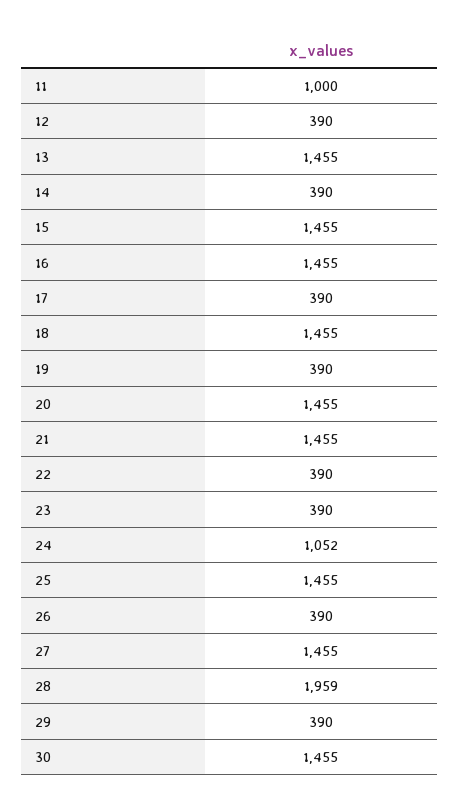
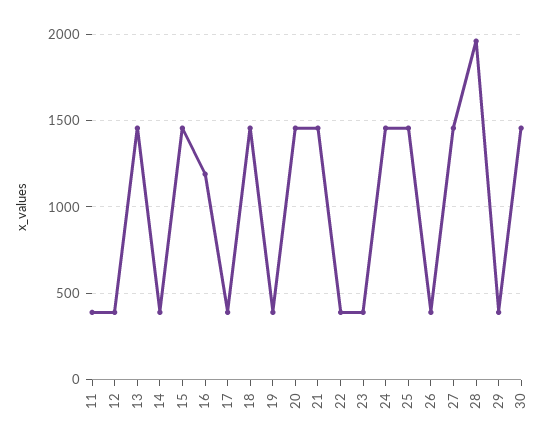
  {
-   "11": 1000,
+   "11": 400,
    "12": 390,
    "13": 1455,
    "14": 390,
    "15": 1455,
-   "16": 1455,
+   "16": 1200,
    "17": 390,
    "18": 1455,
    "19": 390,
    "20": 1455,
    "21": 1455,
    "22": 390,
    "23": 390,
-   "24": 1052,
+   "24": 1450,
    "25": 1455,
    "26": 390,
    "27": 1455,
    "28": 1959,
    "29": 390,
    "30": 1455
  }

